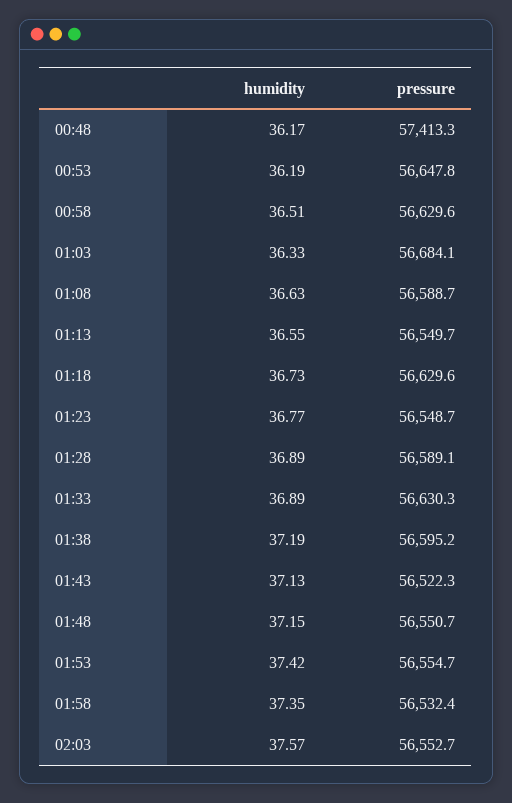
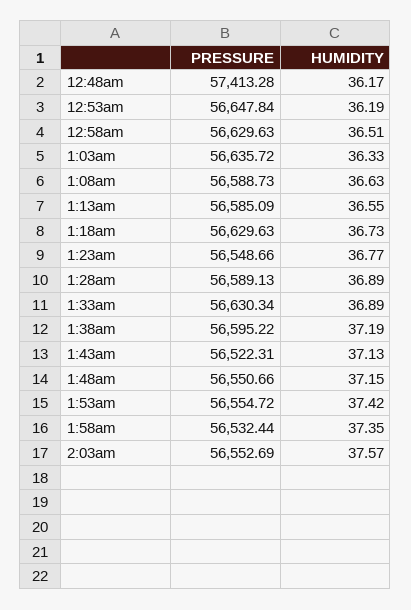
  {
    "humidity": {
      "00:48": 36.17,
      "00:53": 36.19,
      "00:58": 36.51,
      "01:03": 36.33,
      "01:08": 36.63,
      "01:13": 36.55,
      "01:18": 36.73,
      "01:23": 36.77,
      "01:28": 36.89,
      "01:33": 36.89,
      "01:38": 37.19,
      "01:43": 37.13,
      "01:48": 37.15,
      "01:53": 37.42,
      "01:58": 37.35,
      "02:03": 37.57
    },
    "pressure": {
      "00:48": 57413.28,
      "00:53": 56647.84,
      "00:58": 56629.63,
-     "01:03": 56684.1,
+     "01:03": 56635.72,
      "01:08": 56588.73,
-     "01:13": 56549.7,
+     "01:13": 56585.09,
      "01:18": 56629.63,
      "01:23": 56548.66,
      "01:28": 56589.13,
      "01:33": 56630.34,
      "01:38": 56595.22,
      "01:43": 56522.31,
      "01:48": 56550.66,
      "01:53": 56554.72,
      "01:58": 56532.44,
      "02:03": 56552.69
    }
  }

